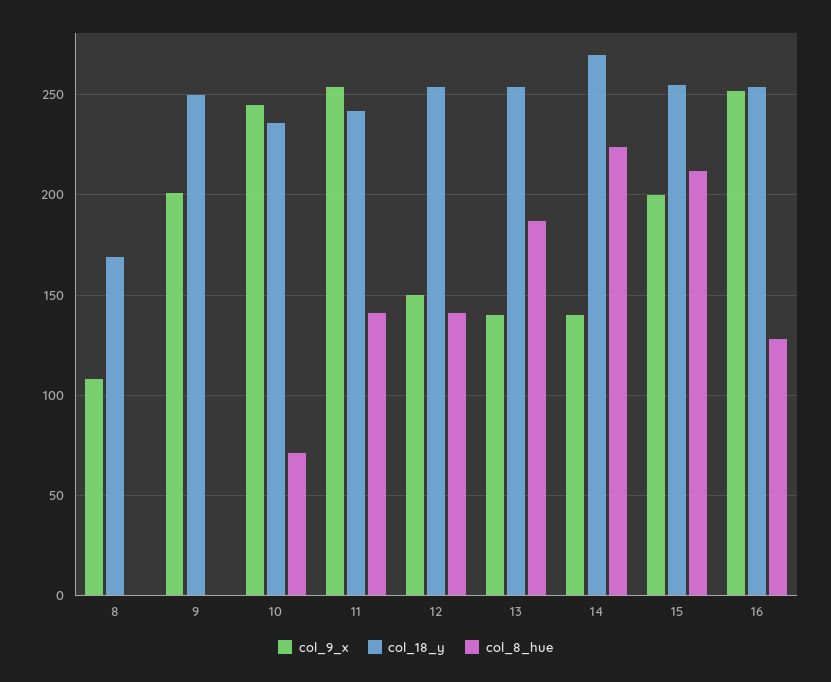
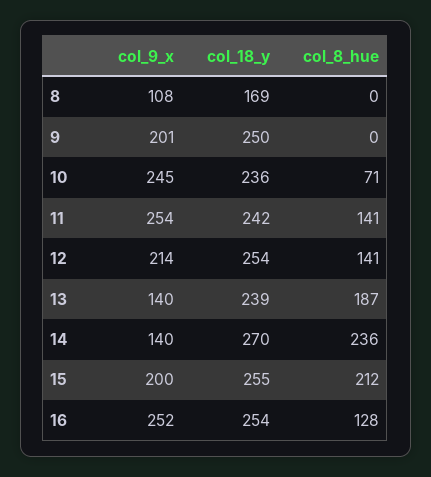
  {
    "col_9_x": {
      "8": 108,
      "9": 201,
      "10": 245,
      "11": 254,
-     "12": 150,
+     "12": 214,
      "13": 140,
      "14": 140,
      "15": 200,
      "16": 252
    },
    "col_18_y": {
      "8": 169,
      "9": 250,
      "10": 236,
      "11": 242,
      "12": 254,
-     "13": 255,
+     "13": 239,
      "14": 270,
      "15": 255,
      "16": 254
    },
    "col_8_hue": {
      "8": 0,
      "9": 0,
      "10": 71,
      "11": 141,
      "12": 141,
      "13": 187,
-     "14": 225,
+     "14": 236,
      "15": 212,
      "16": 128
    }
  }

